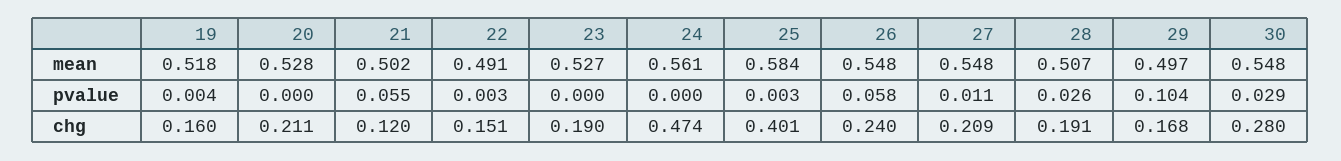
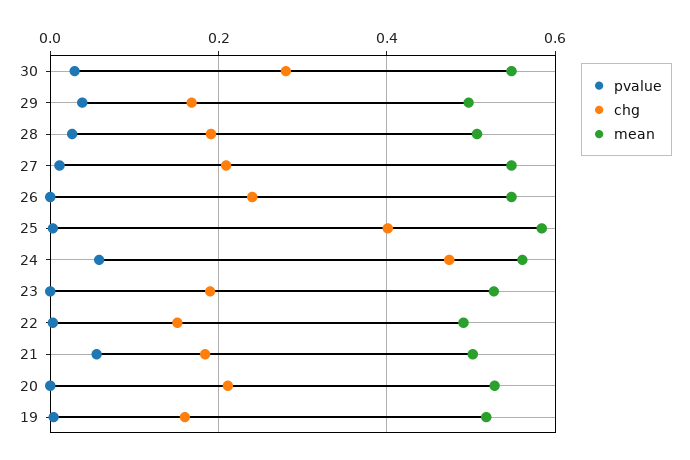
  {
    "mean": {
      "19": 0.518,
      "20": 0.528,
      "21": 0.502,
      "22": 0.491,
      "23": 0.527,
      "24": 0.561,
      "25": 0.584,
      "26": 0.548,
      "27": 0.548,
      "28": 0.507,
      "29": 0.497,
      "30": 0.548
    },
    "pvalue": {
      "19": 0.004,
      "20": 0,
      "21": 0.055,
      "22": 0.003,
      "23": 0,
-     "24": 0,
+     "24": 0.06,
      "25": 0.003,
-     "26": 0.058,
+     "26": 0,
      "27": 0.011,
      "28": 0.026,
-     "29": 0.104,
+     "29": 0.04,
      "30": 0.029
    },
    "chg": {
      "19": 0.16,
      "20": 0.211,
-     "21": 0.12,
+     "21": 0.18,
      "22": 0.151,
      "23": 0.19,
      "24": 0.474,
      "25": 0.401,
      "26": 0.24,
      "27": 0.209,
      "28": 0.191,
      "29": 0.168,
      "30": 0.28
    }
  }

